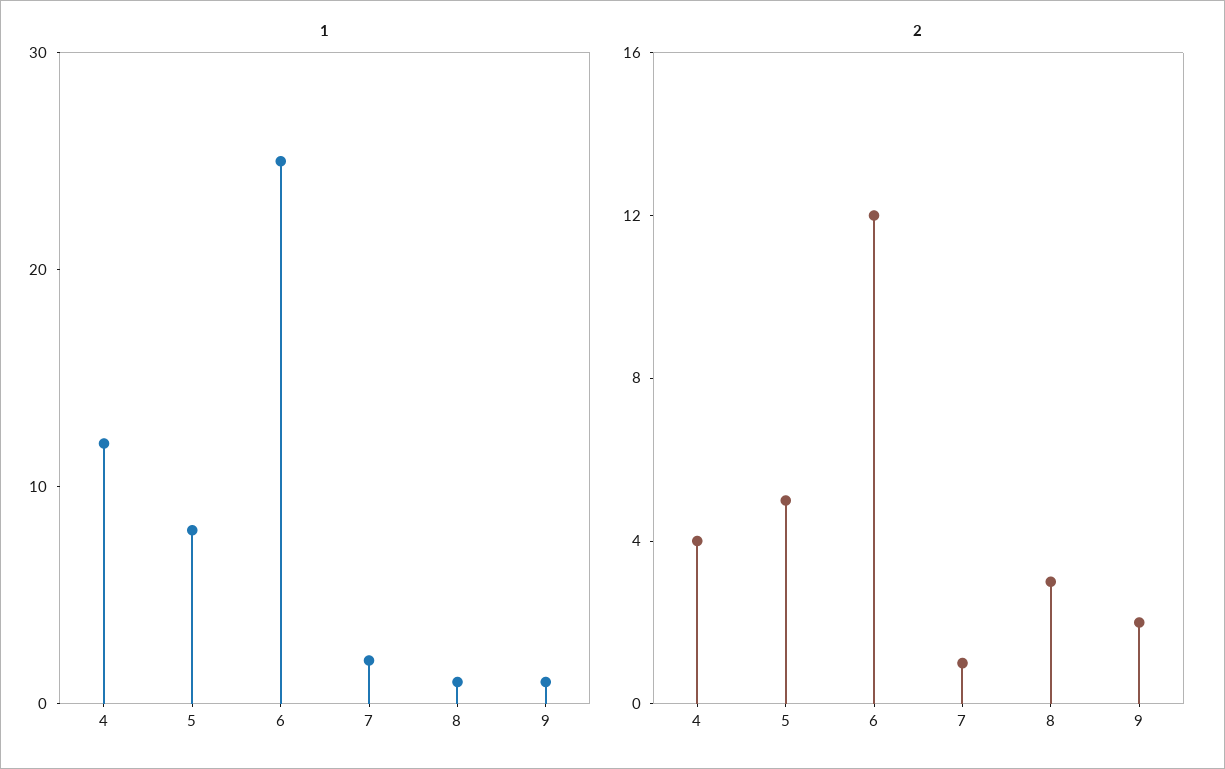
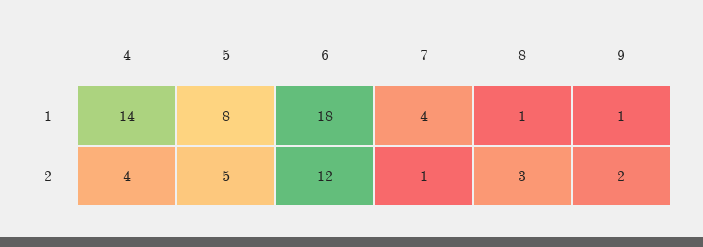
  {
    "1": {
-     "4": 12,
+     "4": 14,
      "5": 8,
-     "6": 25,
+     "6": 18,
-     "7": 2,
+     "7": 4,
      "8": 1,
      "9": 1
    },
    "2": {
      "4": 4,
      "5": 5,
      "6": 12,
      "7": 1,
      "8": 3,
      "9": 2
    }
  }

